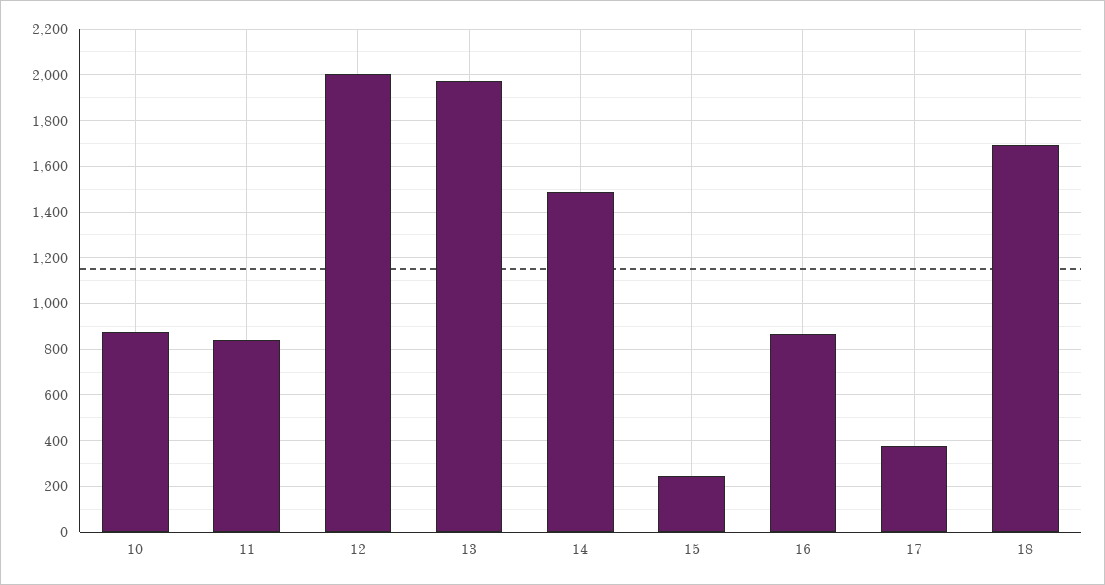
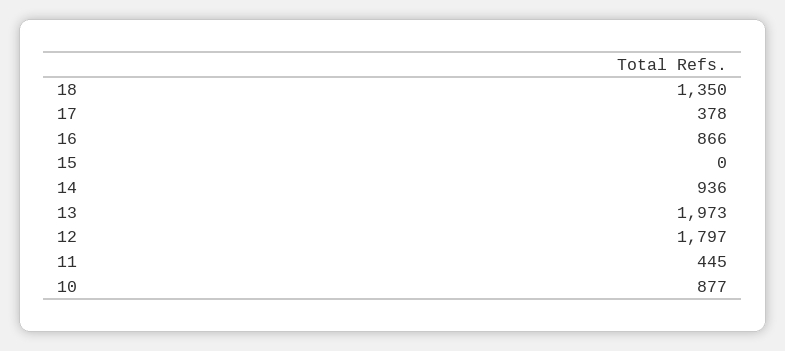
  {
    "10": 877,
-   "11": 850,
+   "11": 445,
-   "12": 2000,
+   "12": 1797,
    "13": 1973,
-   "14": 1500,
+   "14": 936,
-   "15": 250,
+   "15": 0,
    "16": 866,
    "17": 378,
-   "18": 1700
+   "18": 1350
  }

